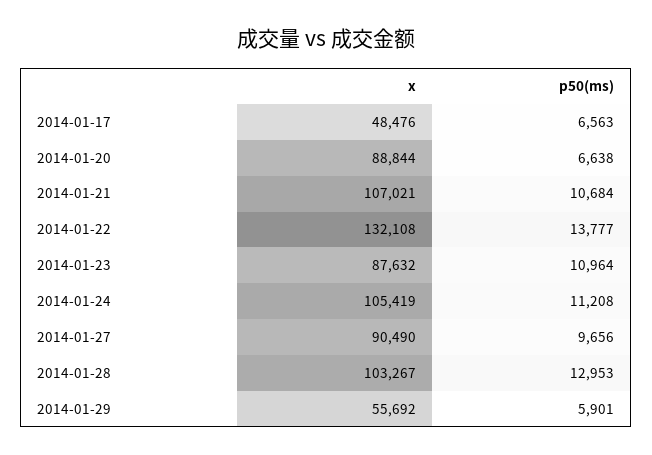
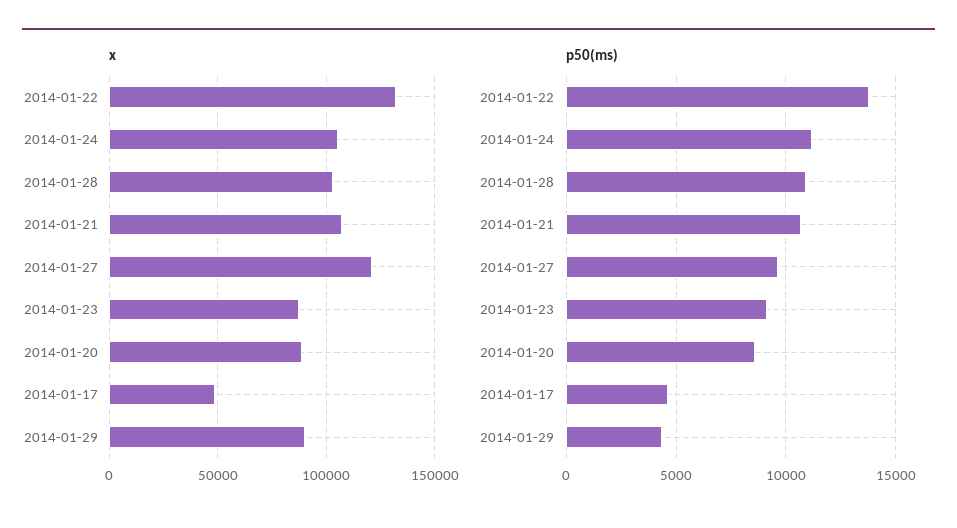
  {
    "x": {
      "2014-01-17": 48476,
      "2014-01-20": 88844,
      "2014-01-21": 107021,
      "2014-01-22": 132108,
      "2014-01-23": 87632,
      "2014-01-24": 105419,
-     "2014-01-27": 90490,
+     "2014-01-27": 120000,
      "2014-01-28": 103267,
-     "2014-01-29": 55692
+     "2014-01-29": 90000
    },
    "p50(ms)": {
-     "2014-01-17": 6563,
+     "2014-01-17": 4500,
-     "2014-01-20": 6638,
+     "2014-01-20": 8500,
      "2014-01-21": 10684,
      "2014-01-22": 13777,
-     "2014-01-23": 10964,
+     "2014-01-23": 9000,
      "2014-01-24": 11208,
      "2014-01-27": 9656,
-     "2014-01-28": 12953,
+     "2014-01-28": 11000,
-     "2014-01-29": 5901
+     "2014-01-29": 4500
    }
  }

